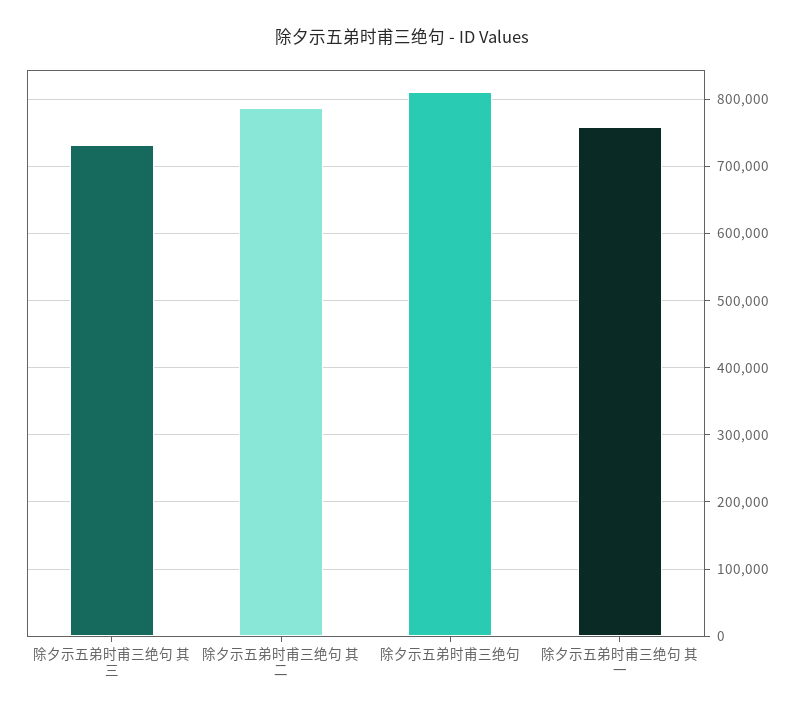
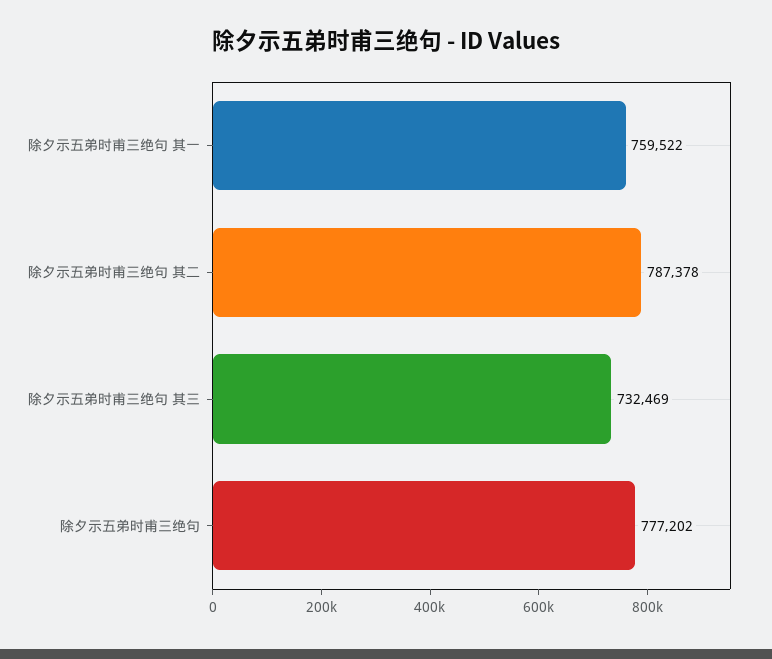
  {
    "除夕示五弟时甫三绝句 其三": 732469,
    "除夕示五弟时甫三绝句 其二": 787378,
-   "除夕示五弟时甫三绝句": 810000,
+   "除夕示五弟时甫三绝句": 777202,
    "除夕示五弟时甫三绝句 其一": 759522
  }

